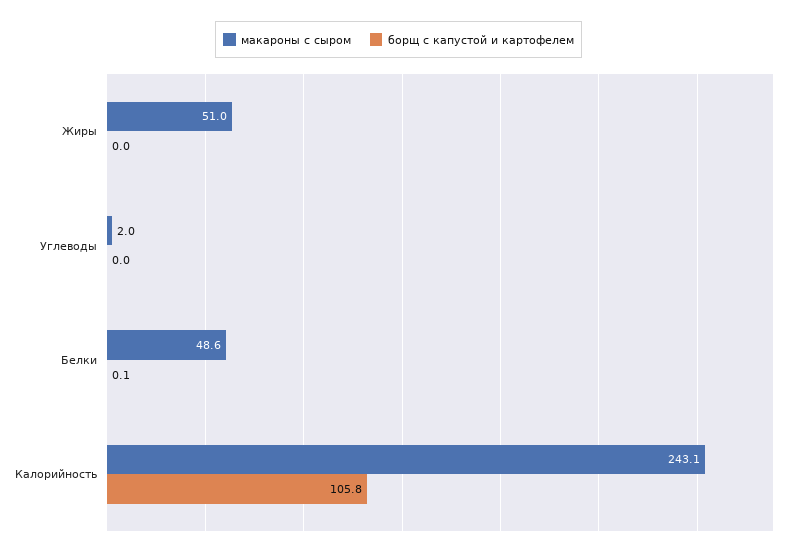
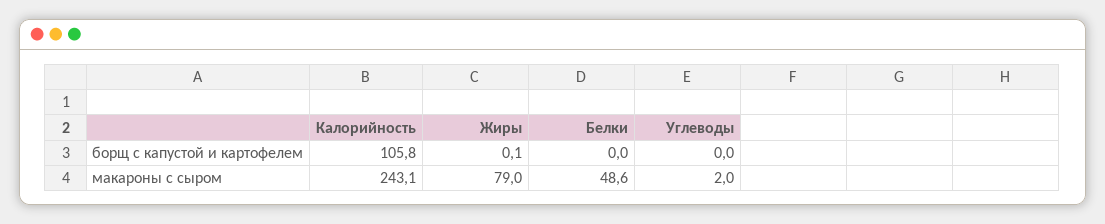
  {
    "макароны с сыром": {
-     "Жиры": 51,
+     "Жиры": 79,
      "Углеводы": 2,
      "Белки": 48.6,
      "Калорийность": 243.1
    },
    "борщ с капустой и картофелем": {
-     "Жиры": 0,
+     "Жиры": 0.1,
      "Углеводы": 0,
-     "Белки": 0.1,
+     "Белки": 0,
      "Калорийность": 105.8
    }
  }

